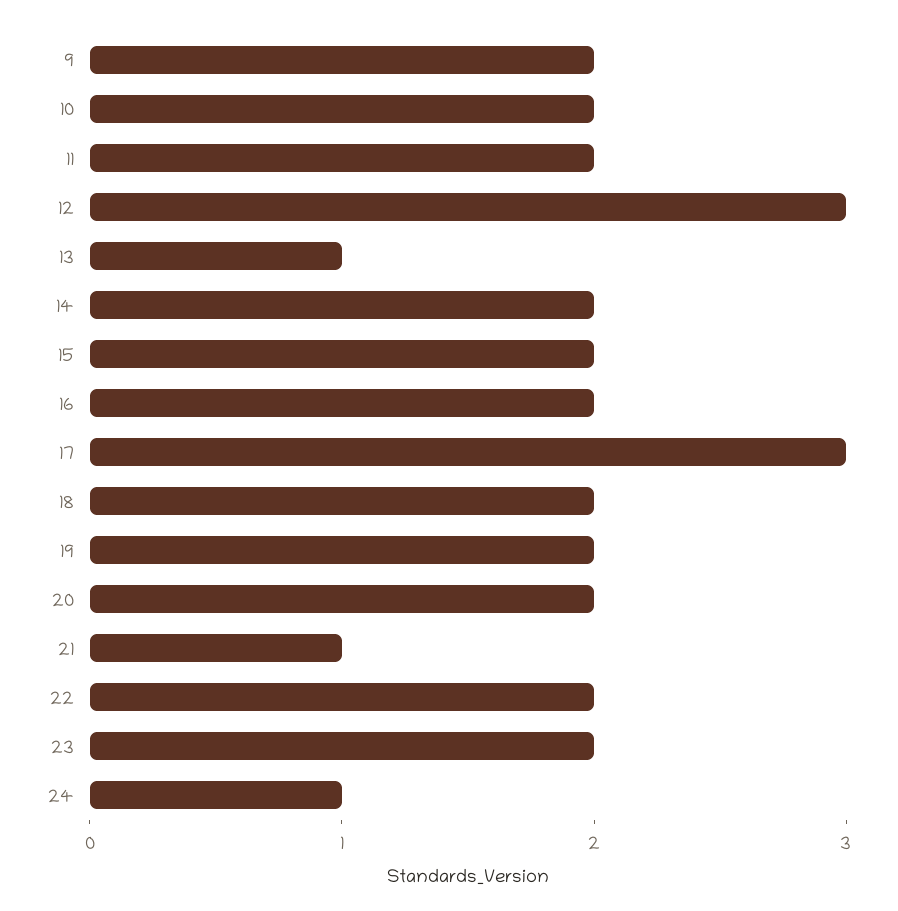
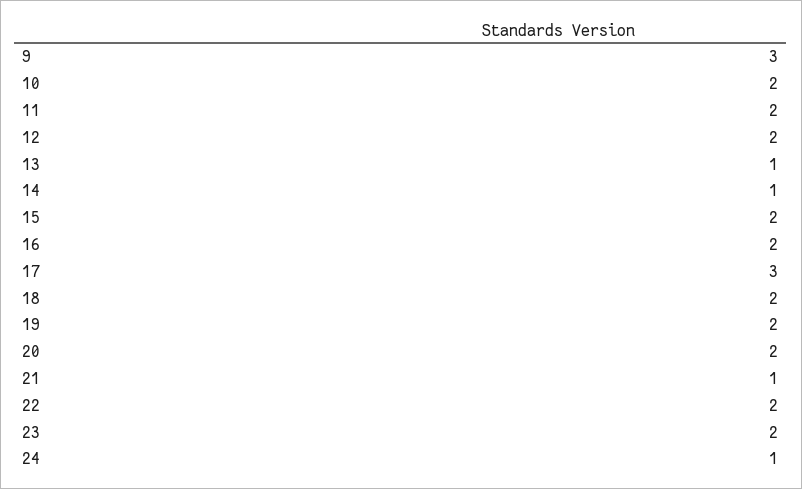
  {
-   "9": 2,
+   "9": 3,
    "10": 2,
    "11": 2,
-   "12": 3,
+   "12": 2,
    "13": 1,
-   "14": 2,
+   "14": 1,
    "15": 2,
    "16": 2,
    "17": 3,
    "18": 2,
    "19": 2,
    "20": 2,
    "21": 1,
    "22": 2,
    "23": 2,
    "24": 1
  }

